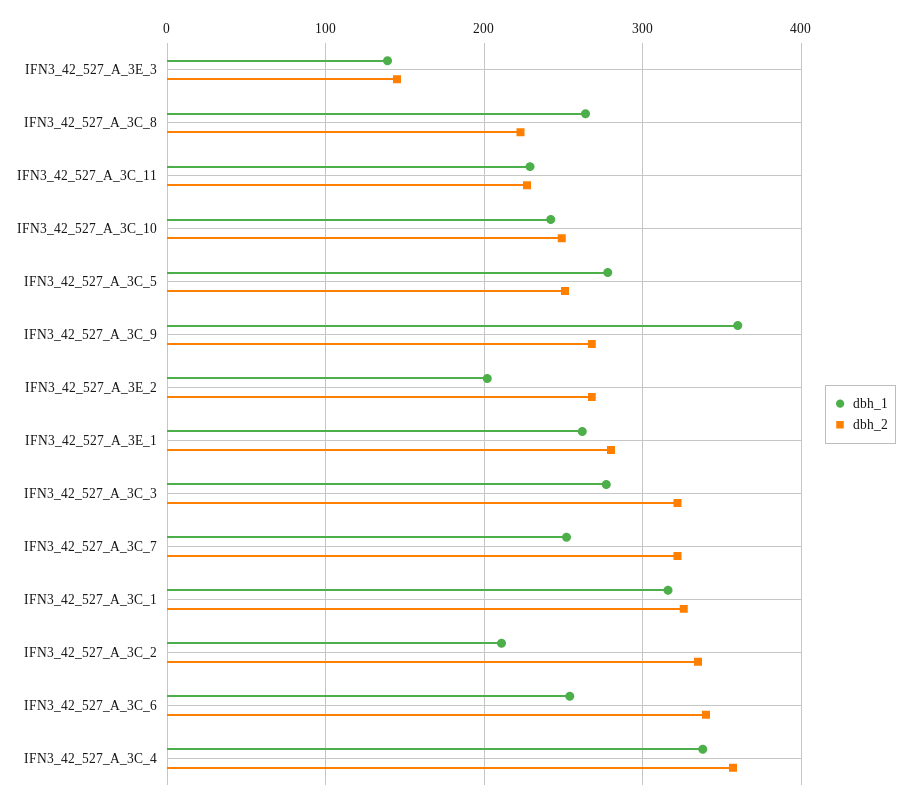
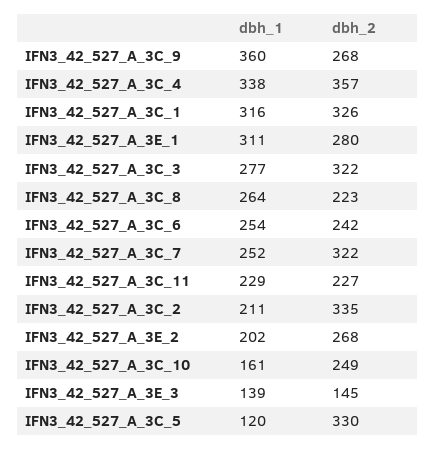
  {
    "dbh_1": {
      "IFN3_42_527_A_3E_3": 139,
      "IFN3_42_527_A_3C_8": 264,
      "IFN3_42_527_A_3C_11": 229,
-     "IFN3_42_527_A_3C_10": 240,
+     "IFN3_42_527_A_3C_10": 161,
-     "IFN3_42_527_A_3C_5": 280,
+     "IFN3_42_527_A_3C_5": 120,
      "IFN3_42_527_A_3C_9": 360,
      "IFN3_42_527_A_3E_2": 202,
-     "IFN3_42_527_A_3E_1": 260,
+     "IFN3_42_527_A_3E_1": 311,
      "IFN3_42_527_A_3C_3": 277,
      "IFN3_42_527_A_3C_7": 252,
      "IFN3_42_527_A_3C_1": 316,
      "IFN3_42_527_A_3C_2": 211,
      "IFN3_42_527_A_3C_6": 254,
      "IFN3_42_527_A_3C_4": 338
    },
    "dbh_2": {
      "IFN3_42_527_A_3E_3": 145,
      "IFN3_42_527_A_3C_8": 223,
      "IFN3_42_527_A_3C_11": 227,
      "IFN3_42_527_A_3C_10": 249,
-     "IFN3_42_527_A_3C_5": 250,
+     "IFN3_42_527_A_3C_5": 330,
      "IFN3_42_527_A_3C_9": 268,
      "IFN3_42_527_A_3E_2": 268,
      "IFN3_42_527_A_3E_1": 280,
      "IFN3_42_527_A_3C_3": 322,
      "IFN3_42_527_A_3C_7": 322,
      "IFN3_42_527_A_3C_1": 326,
      "IFN3_42_527_A_3C_2": 335,
-     "IFN3_42_527_A_3C_6": 340,
+     "IFN3_42_527_A_3C_6": 242,
      "IFN3_42_527_A_3C_4": 357
    }
  }

